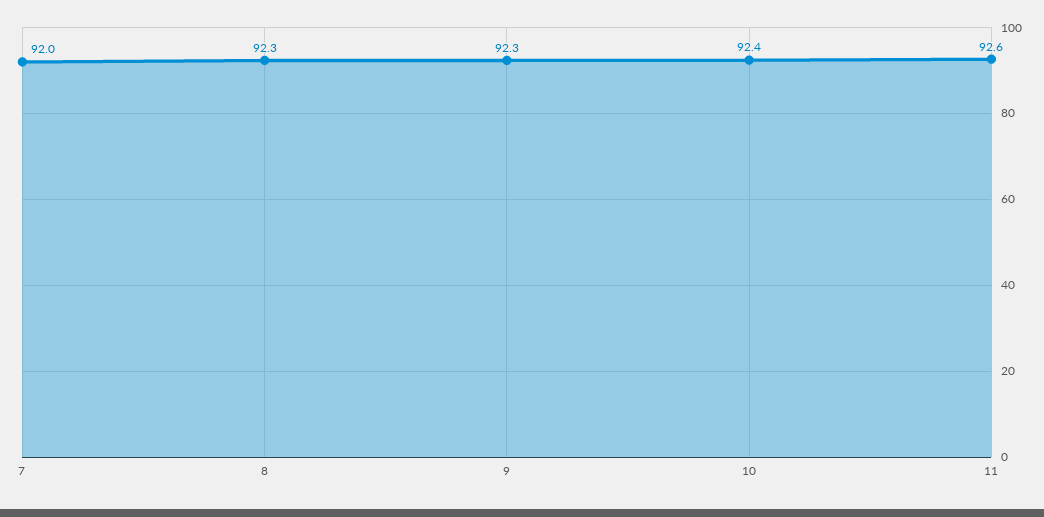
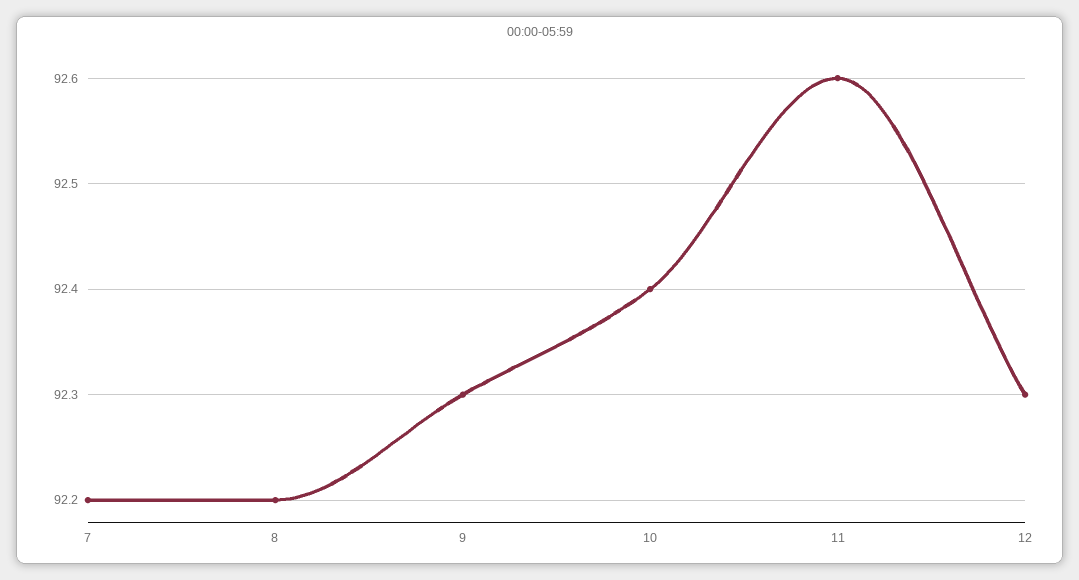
  {
-   "7": 92,
+   "7": 92.2,
-   "8": 92.3,
+   "8": 92.2,
    "9": 92.3,
    "10": 92.4,
-   "11": 92.6
+   "11": 92.6,
+   "12": 92.3
  }

